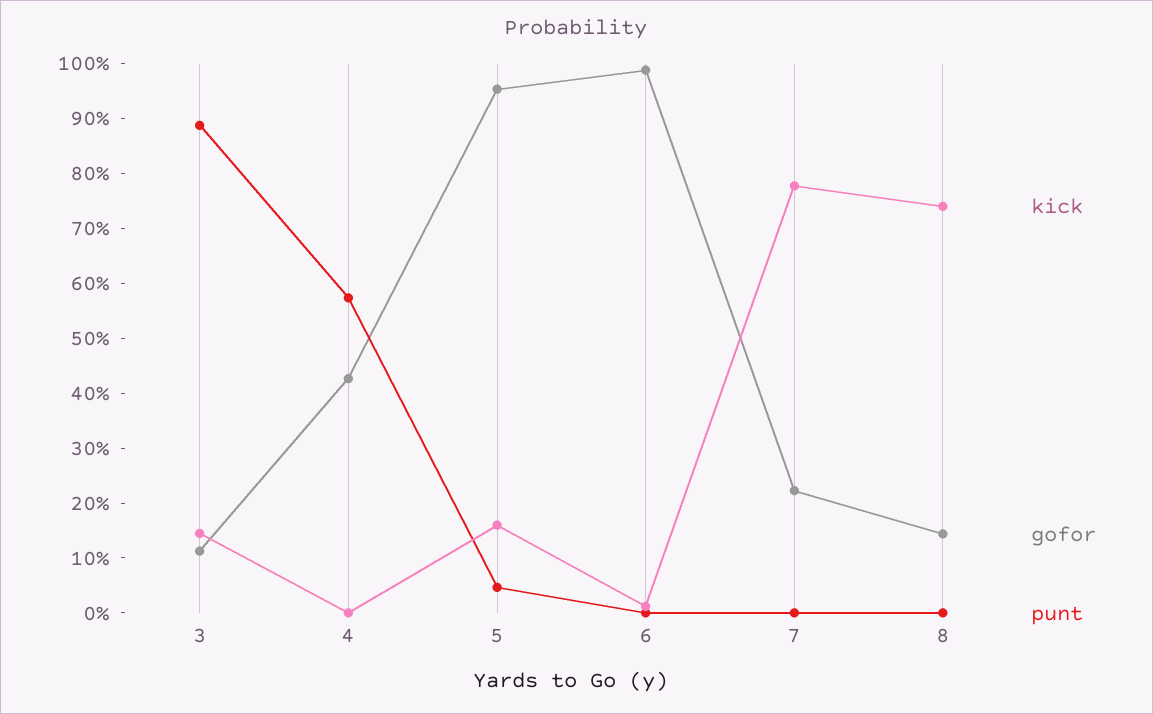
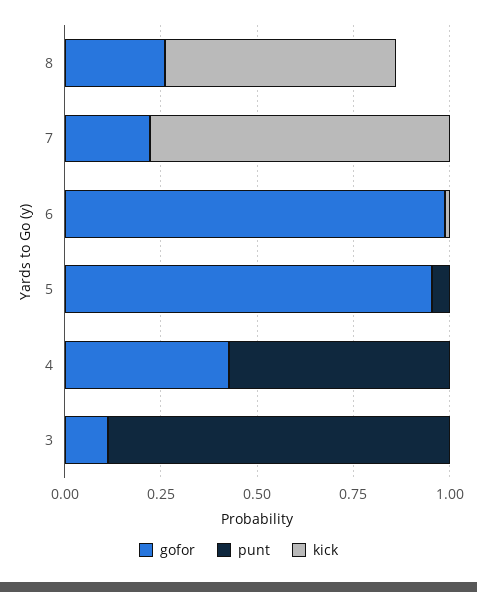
  {
    "kick": {
-     "3": 0.14,
+     "3": 0,
      "4": 0,
-     "5": 0.16,
+     "5": 0,
      "6": 0.02,
      "7": 0.78,
-     "8": 0.74
+     "8": 0.6
    },
    "gofor": {
      "3": 0.12,
      "4": 0.42,
      "5": 0.96,
      "6": 0.98,
      "7": 0.22,
-     "8": 0.14
+     "8": 0.25
    },
    "punt": {
      "3": 0.88,
      "4": 0.58,
      "5": 0.04,
      "6": 0,
      "7": 0,
      "8": 0
    }
  }

